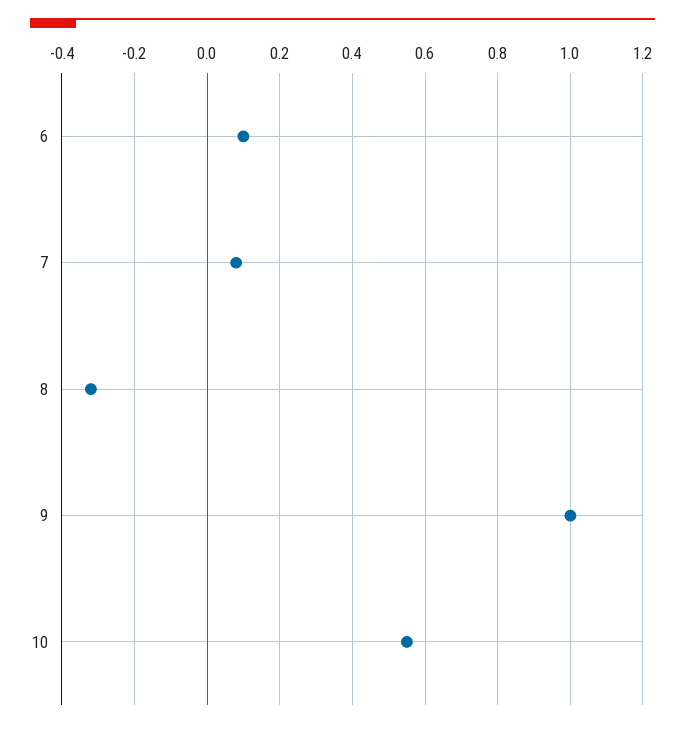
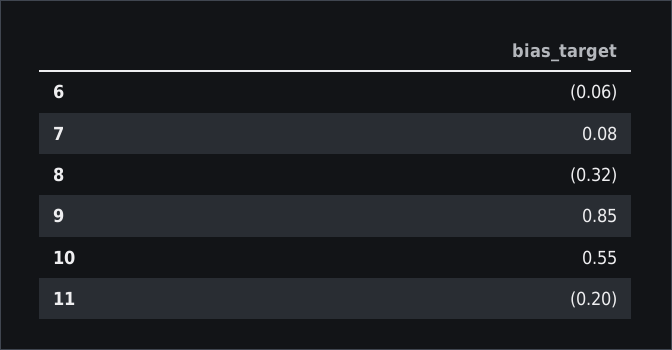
  {
-   "6": 0.1,
+   "6": -0.06,
    "7": 0.08,
    "8": -0.32,
-   "9": 1,
+   "9": 0.85,
-   "10": 0.55
+   "10": 0.55,
+   "11": -0.2
  }

